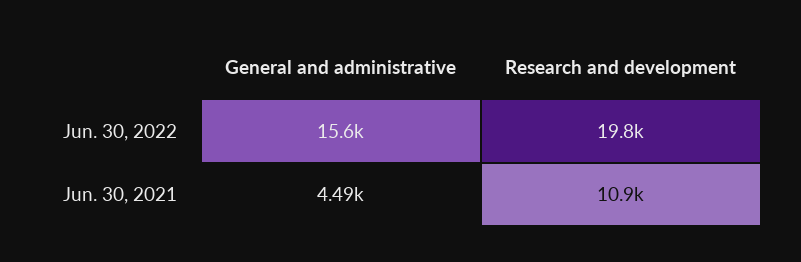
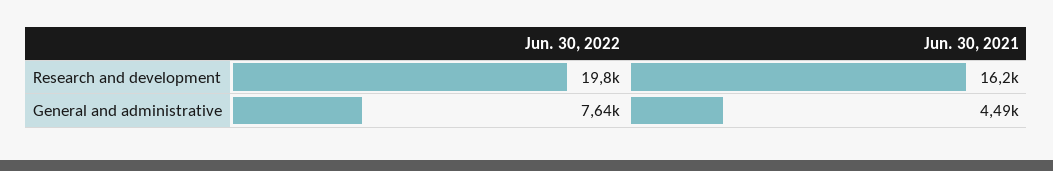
  {
    "General and administrative": {
-     "Jun. 30, 2022": 15600,
+     "Jun. 30, 2022": 7640,
      "Jun. 30, 2021": 4490
    },
    "Research and development": {
      "Jun. 30, 2022": 19800,
-     "Jun. 30, 2021": 10900
+     "Jun. 30, 2021": 16200
    }
  }

